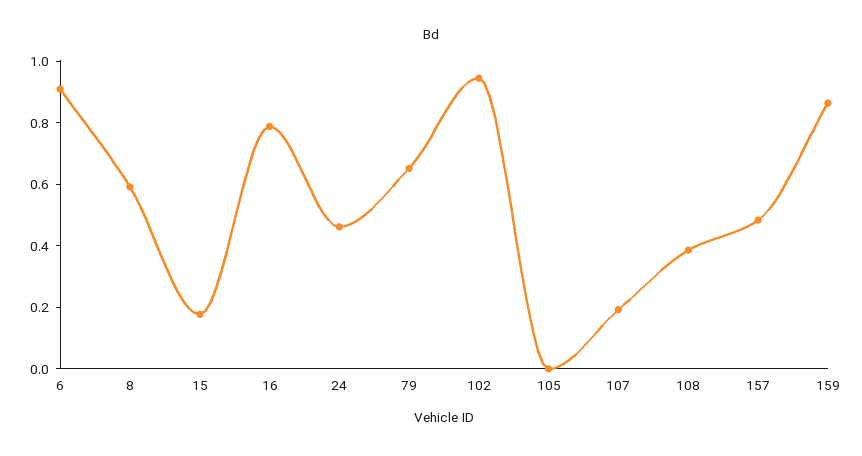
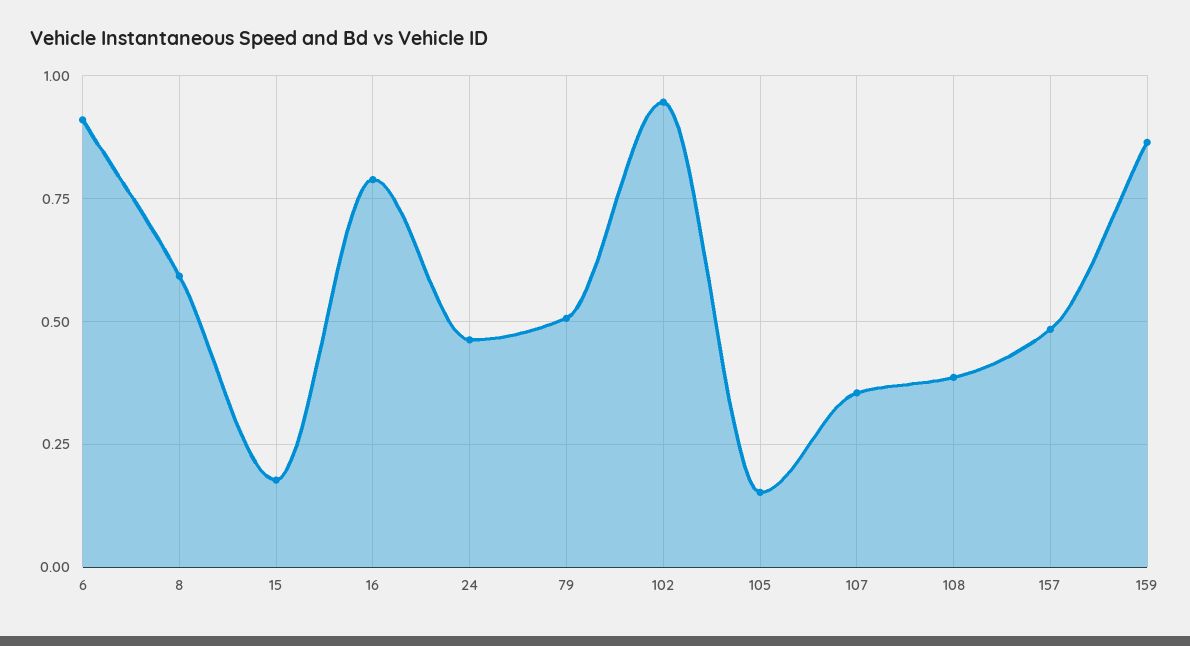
  {
    "6": 0.9,
    "8": 0.6,
    "15": 0.175,
    "16": 0.8,
    "24": 0.45,
-   "79": 0.65,
+   "79": 0.5,
    "102": 0.95,
-   "105": 0,
+   "105": 0.15,
-   "107": 0.2,
+   "107": 0.35,
    "108": 0.375,
    "157": 0.475,
    "159": 0.875
  }

